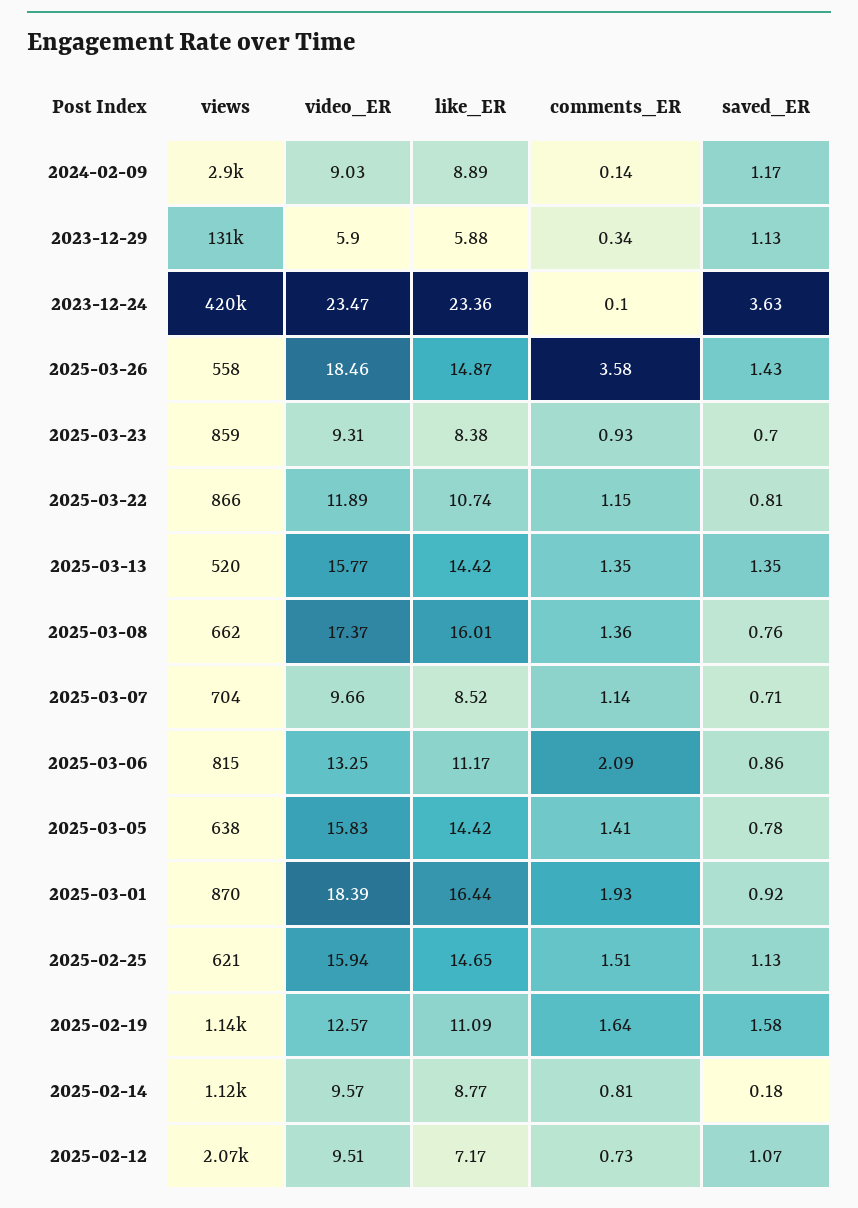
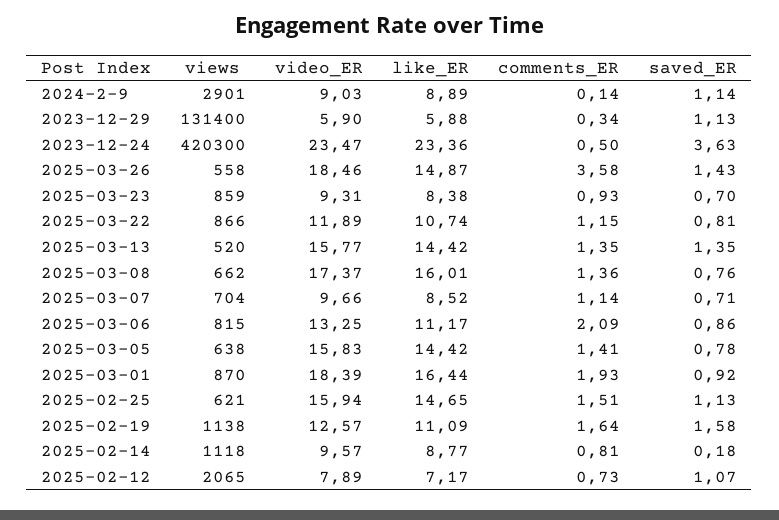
  {
    "views": {
      "2024-02-09": 2901,
      "2023-12-29": 131400,
      "2023-12-24": 420300,
      "2025-03-26": 558,
      "2025-03-23": 859,
      "2025-03-22": 866,
      "2025-03-13": 520,
      "2025-03-08": 662,
      "2025-03-07": 704,
      "2025-03-06": 815,
      "2025-03-05": 638,
      "2025-03-01": 870,
      "2025-02-25": 621,
      "2025-02-19": 1138,
      "2025-02-14": 1118,
      "2025-02-12": 2065
    },
    "video_ER": {
      "2024-02-09": 9.03,
      "2023-12-29": 5.9,
      "2023-12-24": 23.47,
      "2025-03-26": 18.46,
      "2025-03-23": 9.31,
      "2025-03-22": 11.89,
      "2025-03-13": 15.77,
      "2025-03-08": 17.37,
      "2025-03-07": 9.66,
      "2025-03-06": 13.25,
      "2025-03-05": 15.83,
      "2025-03-01": 18.39,
      "2025-02-25": 15.94,
      "2025-02-19": 12.57,
      "2025-02-14": 9.57,
-     "2025-02-12": 9.51
+     "2025-02-12": 7.89
    },
    "like_ER": {
      "2024-02-09": 8.89,
      "2023-12-29": 5.88,
      "2023-12-24": 23.36,
      "2025-03-26": 14.87,
      "2025-03-23": 8.38,
      "2025-03-22": 10.74,
      "2025-03-13": 14.42,
      "2025-03-08": 16.01,
      "2025-03-07": 8.52,
      "2025-03-06": 11.17,
      "2025-03-05": 14.42,
      "2025-03-01": 16.44,
      "2025-02-25": 14.65,
      "2025-02-19": 11.09,
      "2025-02-14": 8.77,
      "2025-02-12": 7.17
    },
    "comments_ER": {
      "2024-02-09": 0.14,
      "2023-12-29": 0.34,
-     "2023-12-24": 0.1,
+     "2023-12-24": 0.5,
      "2025-03-26": 3.58,
      "2025-03-23": 0.93,
      "2025-03-22": 1.15,
      "2025-03-13": 1.35,
      "2025-03-08": 1.36,
      "2025-03-07": 1.14,
      "2025-03-06": 2.09,
      "2025-03-05": 1.41,
      "2025-03-01": 1.93,
      "2025-02-25": 1.51,
      "2025-02-19": 1.64,
      "2025-02-14": 0.81,
      "2025-02-12": 0.73
    },
    "saved_ER": {
-     "2024-02-09": 1.17,
+     "2024-02-09": 1.14,
      "2023-12-29": 1.13,
      "2023-12-24": 3.63,
      "2025-03-26": 1.43,
      "2025-03-23": 0.7,
      "2025-03-22": 0.81,
      "2025-03-13": 1.35,
      "2025-03-08": 0.76,
      "2025-03-07": 0.71,
      "2025-03-06": 0.86,
      "2025-03-05": 0.78,
      "2025-03-01": 0.92,
      "2025-02-25": 1.13,
      "2025-02-19": 1.58,
      "2025-02-14": 0.18,
      "2025-02-12": 1.07
    }
  }

